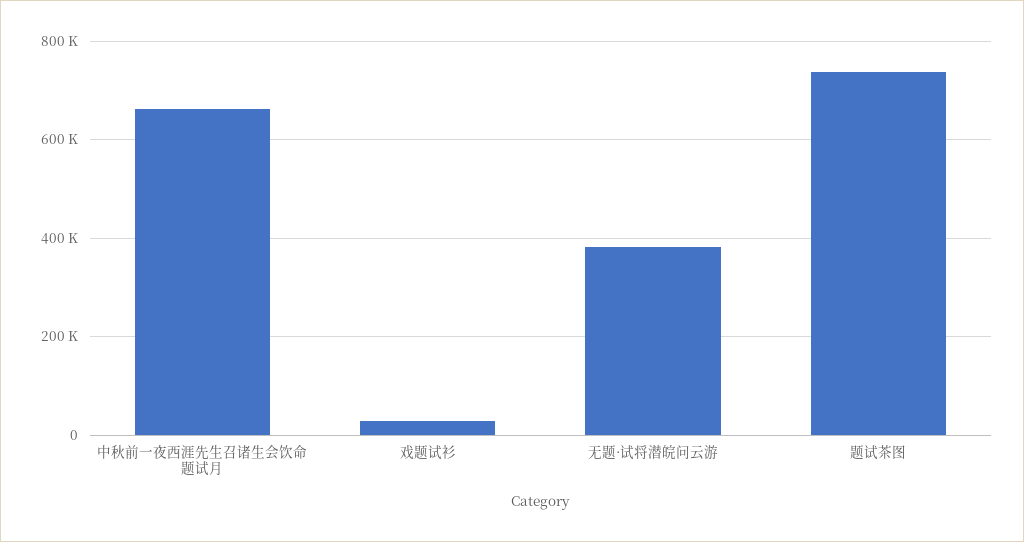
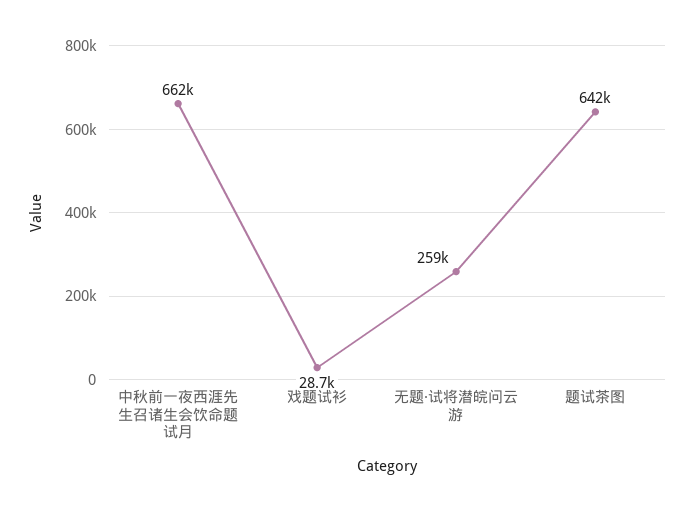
  {
    "中秋前一夜西涯先生召诸生会饮命题试月": 662000,
    "戏题试衫": 28700,
-   "无题·试将潜皖问云游": 380000,
+   "无题·试将潜皖问云游": 259000,
-   "题试茶图": 740000
+   "题试茶图": 642000
  }

